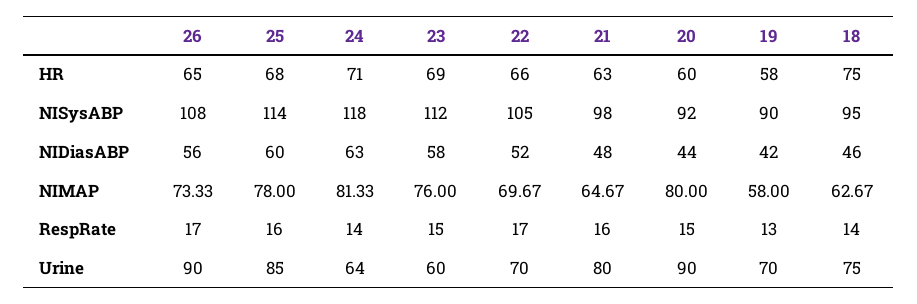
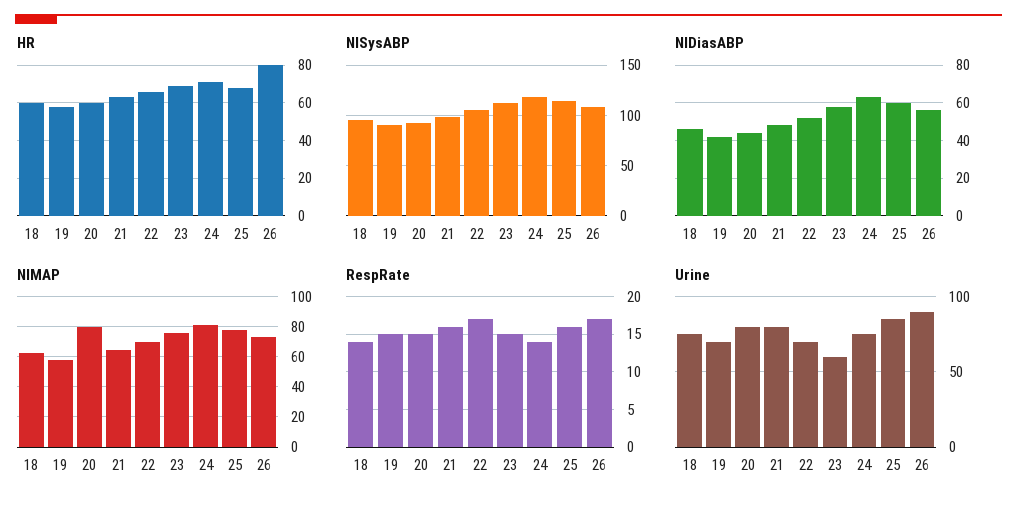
  {
    "HR": {
-     "26": 65,
+     "26": 80,
      "25": 68,
      "24": 71,
      "23": 69,
      "22": 66,
      "21": 63,
      "20": 60,
      "19": 58,
-     "18": 75
+     "18": 60
    },
    "NISysABP": {
      "26": 108,
      "25": 114,
      "24": 118,
      "23": 112,
      "22": 105,
      "21": 98,
      "20": 92,
      "19": 90,
      "18": 95
    },
    "NIDiasABP": {
      "26": 56,
      "25": 60,
      "24": 63,
      "23": 58,
      "22": 52,
      "21": 48,
      "20": 44,
      "19": 42,
      "18": 46
    },
    "NIMAP": {
      "26": 73.33,
      "25": 78,
      "24": 81.33,
      "23": 76,
      "22": 69.67,
      "21": 64.67,
      "20": 80,
      "19": 58,
      "18": 62.67
    },
    "RespRate": {
      "26": 17,
      "25": 16,
      "24": 14,
      "23": 15,
      "22": 17,
      "21": 16,
      "20": 15,
-     "19": 13,
+     "19": 15,
      "18": 14
    },
    "Urine": {
      "26": 90,
      "25": 85,
-     "24": 64,
+     "24": 75,
      "23": 60,
      "22": 70,
      "21": 80,
-     "20": 90,
+     "20": 80,
      "19": 70,
      "18": 75
    }
  }

